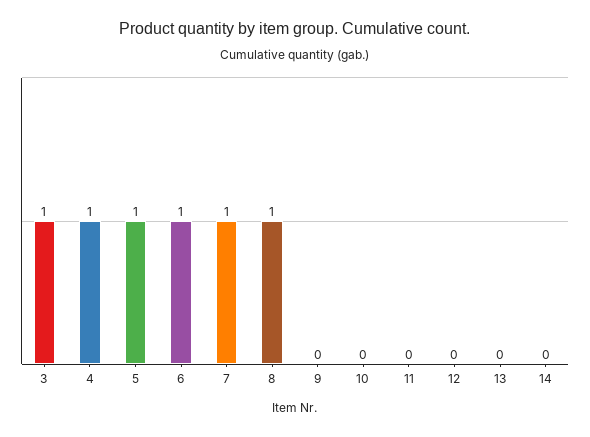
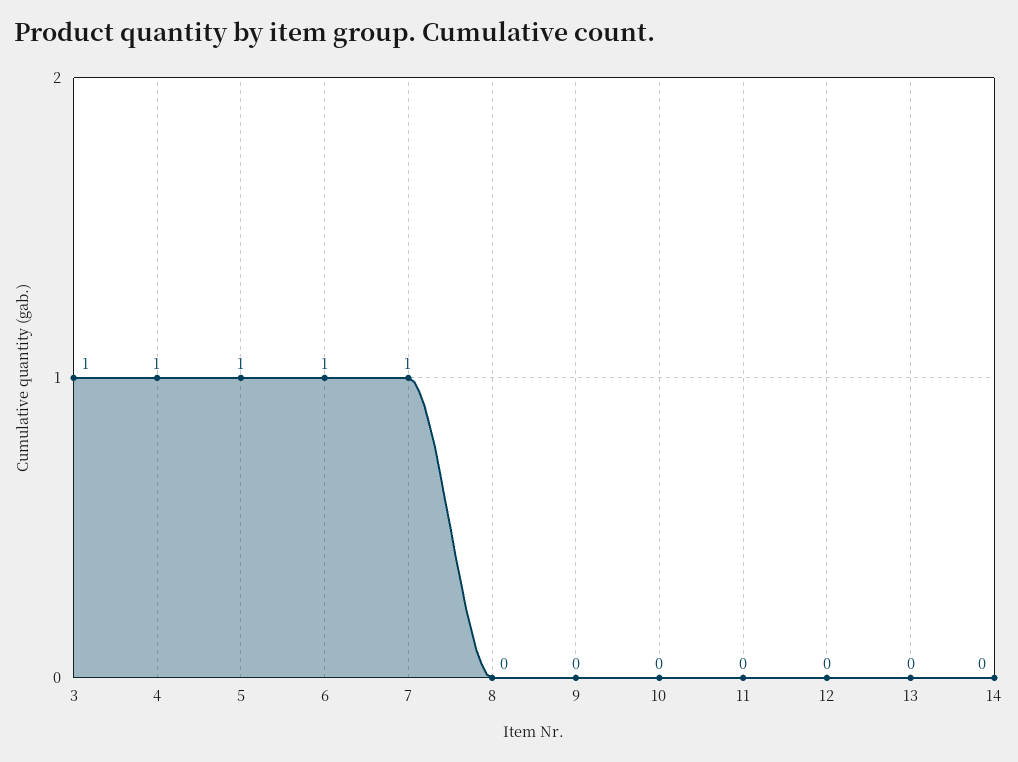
  {
    "3": 1,
    "4": 1,
    "5": 1,
    "6": 1,
    "7": 1,
-   "8": 1,
+   "8": 0,
    "9": 0,
    "10": 0,
    "11": 0,
    "12": 0,
    "13": 0,
    "14": 0
  }

